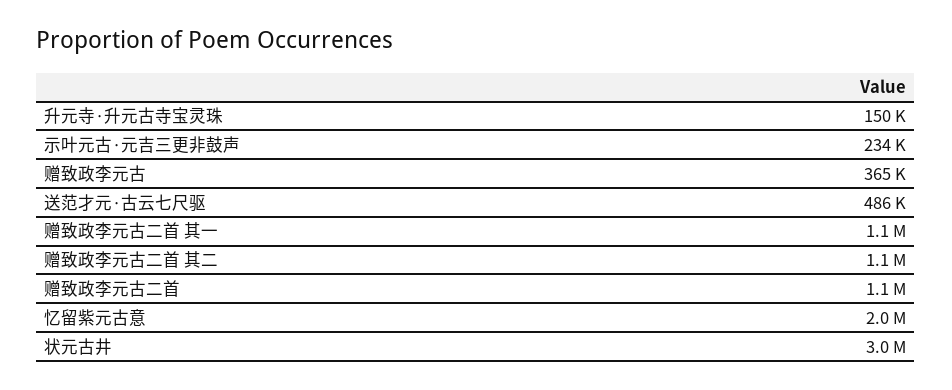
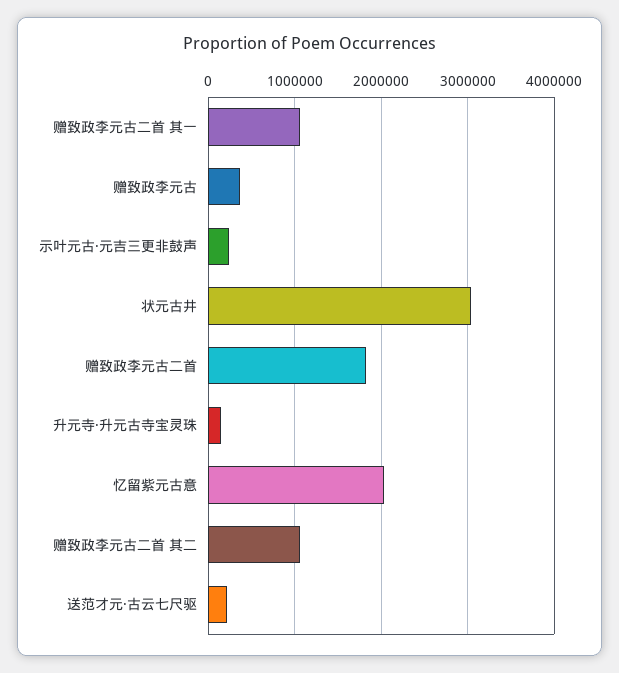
  {
    "升元寺·升元古寺宝灵珠": 150000,
    "示叶元古·元吉三更非鼓声": 234000,
    "赠致政李元古": 365000,
-   "送范才元·古云七尺驱": 486000,
+   "送范才元·古云七尺驱": 200000,
    "赠致政李元古二首 其一": 1100000,
    "赠致政李元古二首 其二": 1100000,
-   "赠致政李元古二首": 1100000,
+   "赠致政李元古二首": 1800000,
    "忆留紫元古意": 2000000,
    "状元古井": 3000000
  }

